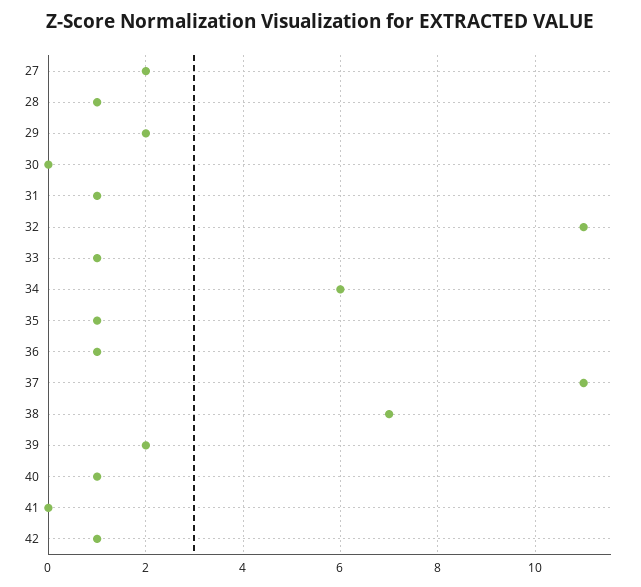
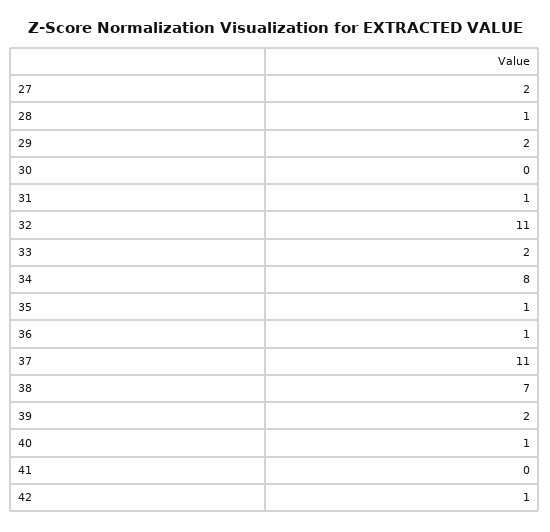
  {
    "27": 2,
    "28": 1,
    "29": 2,
    "30": 0,
    "31": 1,
    "32": 11,
-   "33": 1,
+   "33": 2,
-   "34": 6,
+   "34": 8,
    "35": 1,
    "36": 1,
    "37": 11,
    "38": 7,
    "39": 2,
    "40": 1,
    "41": 0,
    "42": 1
  }

